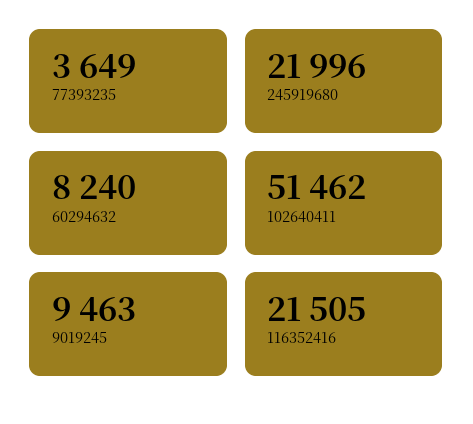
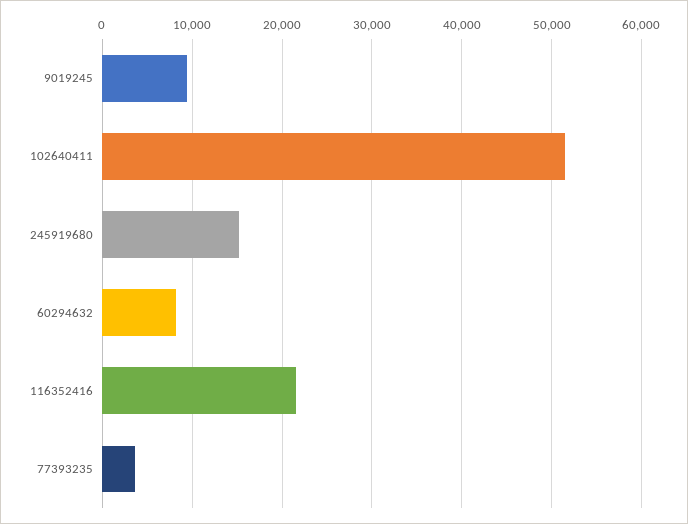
  {
    "77393235": 3649,
-   "245919680": 21996,
+   "245919680": 15000,
    "60294632": 8240,
    "102640411": 51462,
    "9019245": 9463,
    "116352416": 21505
  }

